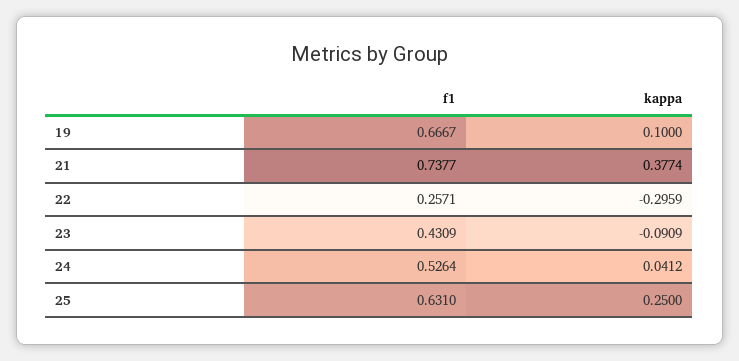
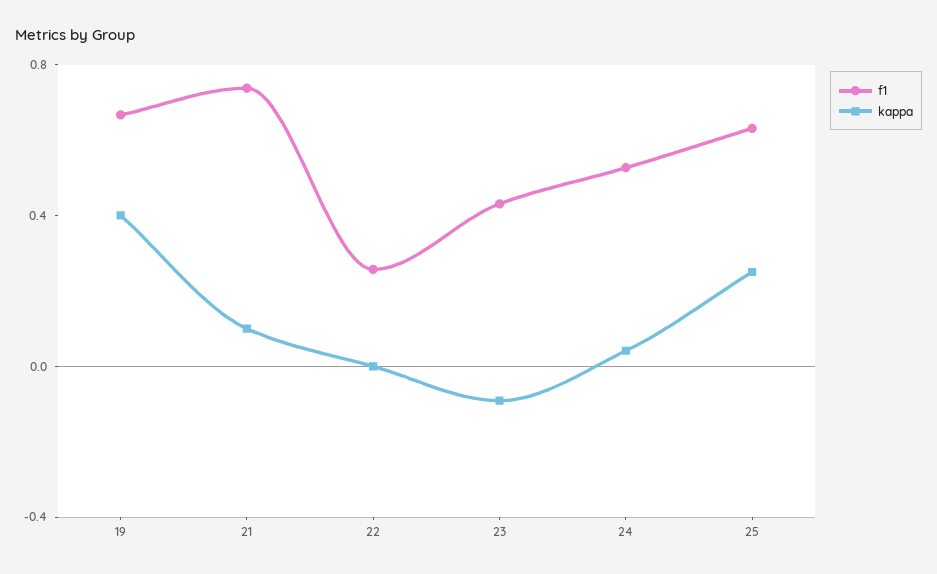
  {
    "f1": {
      "19": 0.6667,
      "21": 0.7377,
      "22": 0.2571,
      "23": 0.4309,
      "24": 0.5264,
      "25": 0.631
    },
    "kappa": {
-     "19": 0.1,
+     "19": 0.4,
-     "21": 0.3774,
+     "21": 0.1,
-     "22": -0.2959,
+     "22": 0,
      "23": -0.0909,
      "24": 0.0412,
      "25": 0.25
    }
  }

